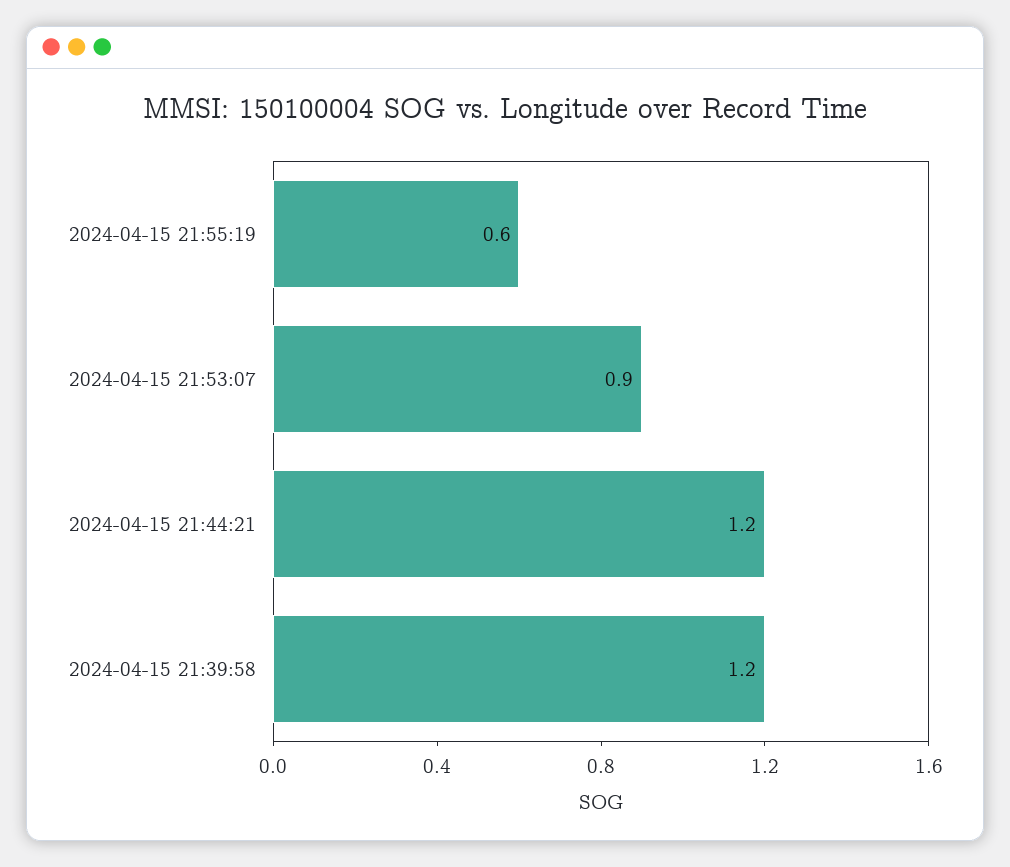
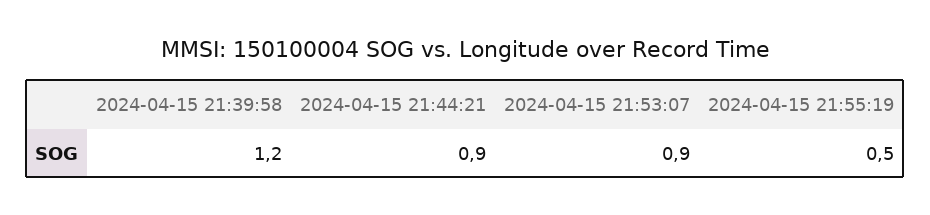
  {
-   "2024-04-15 21:55:19": 0.6,
+   "2024-04-15 21:55:19": 0.5,
    "2024-04-15 21:53:07": 0.9,
-   "2024-04-15 21:44:21": 1.2,
+   "2024-04-15 21:44:21": 0.9,
    "2024-04-15 21:39:58": 1.2
  }

